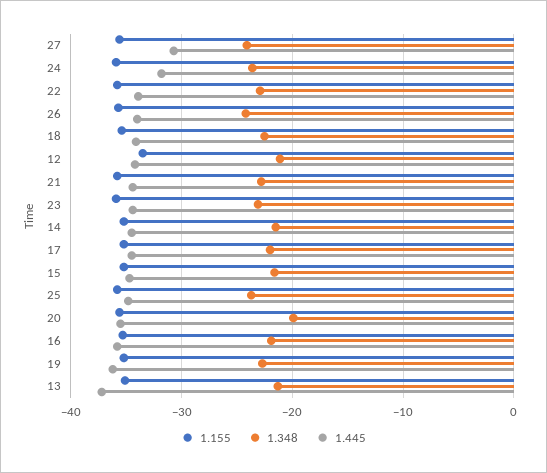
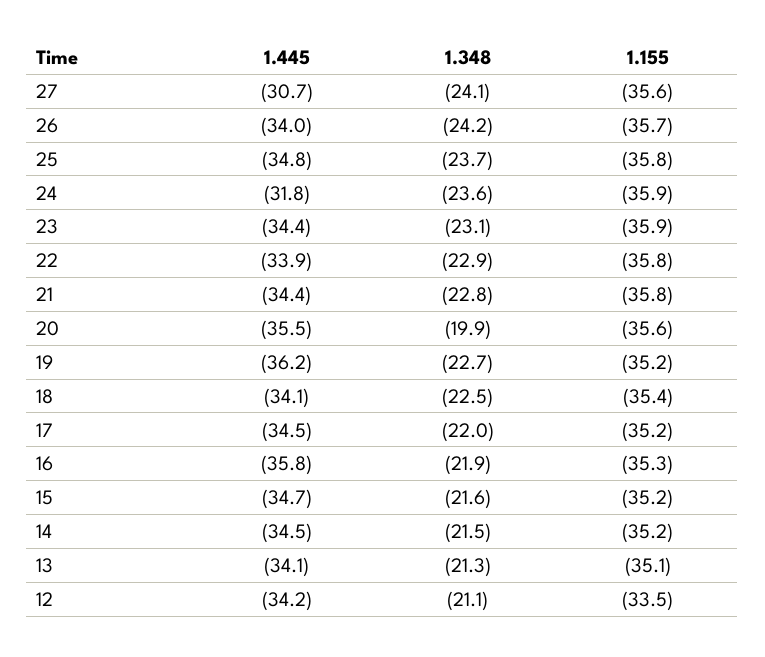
  {
    "1.155": {
      "27": -35.6,
      "24": -35.9,
      "22": -35.8,
      "26": -35.7,
      "18": -35.4,
      "12": -33.5,
      "21": -35.8,
      "23": -35.9,
      "14": -35.2,
      "17": -35.2,
      "15": -35.2,
      "25": -35.8,
      "20": -35.6,
      "16": -35.3,
      "19": -35.2,
      "13": -35.1
    },
    "1.348": {
      "27": -24.1,
      "24": -23.6,
      "22": -22.9,
      "26": -24.2,
      "18": -22.5,
      "12": -21.1,
      "21": -22.8,
      "23": -23.1,
      "14": -21.5,
      "17": -22,
      "15": -21.6,
      "25": -23.7,
      "20": -19.9,
      "16": -21.9,
      "19": -22.7,
      "13": -21.3
    },
    "1.445": {
      "27": -30.7,
      "24": -31.8,
      "22": -33.9,
      "26": -34,
      "18": -34.1,
      "12": -34.2,
      "21": -34.4,
      "23": -34.4,
      "14": -34.5,
      "17": -34.5,
      "15": -34.7,
      "25": -34.8,
      "20": -35.5,
      "16": -35.8,
      "19": -36.2,
-     "13": -37
+     "13": -34.1
    }
  }

